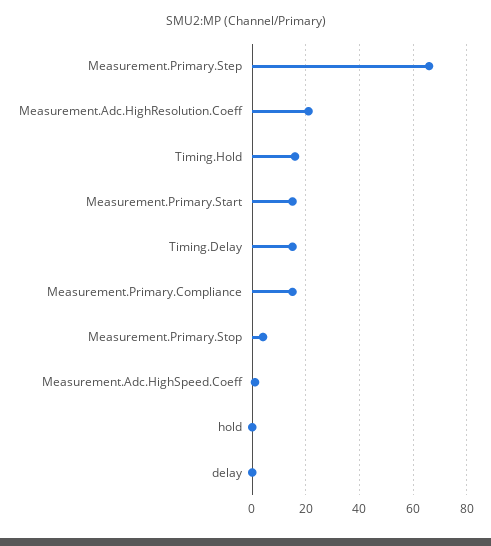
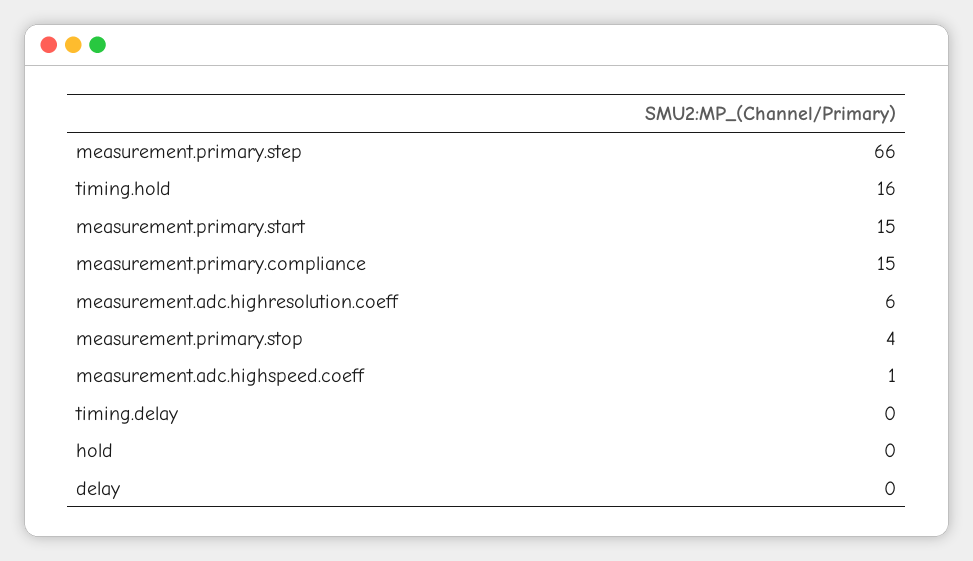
  {
    "Measurement.Primary.Step": 66,
-   "Measurement.Adc.HighResolution.Coeff": 20,
+   "Measurement.Adc.HighResolution.Coeff": 6,
    "Timing.Hold": 16,
    "Measurement.Primary.Start": 15,
-   "Timing.Delay": 15,
+   "Timing.Delay": 0,
    "Measurement.Primary.Compliance": 15,
    "Measurement.Primary.Stop": 4,
    "Measurement.Adc.HighSpeed.Coeff": 1,
    "hold": 0,
    "delay": 0
  }

